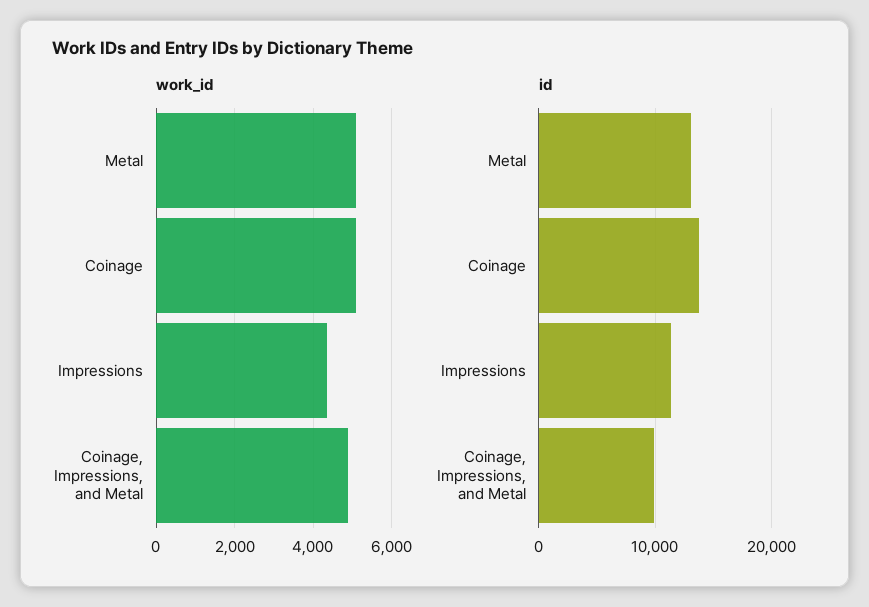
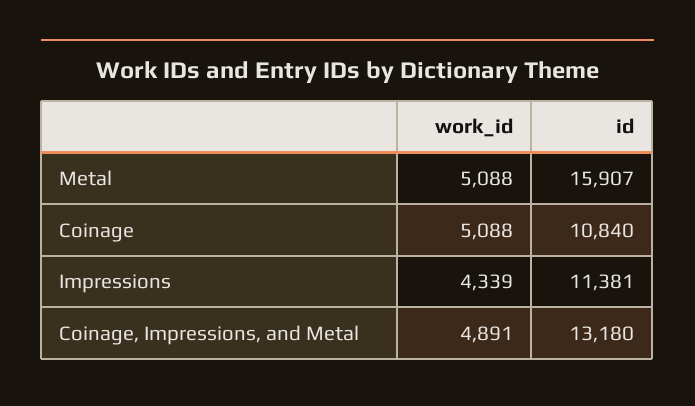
  {
    "work_id": {
      "Metal": 5088,
      "Coinage": 5088,
      "Impressions": 4339,
      "Coinage, Impressions, and Metal": 4891
    },
    "id": {
-     "Metal": 13000,
+     "Metal": 15907,
-     "Coinage": 14000,
+     "Coinage": 10840,
      "Impressions": 11381,
-     "Coinage, Impressions, and Metal": 10000
+     "Coinage, Impressions, and Metal": 13180
    }
  }

